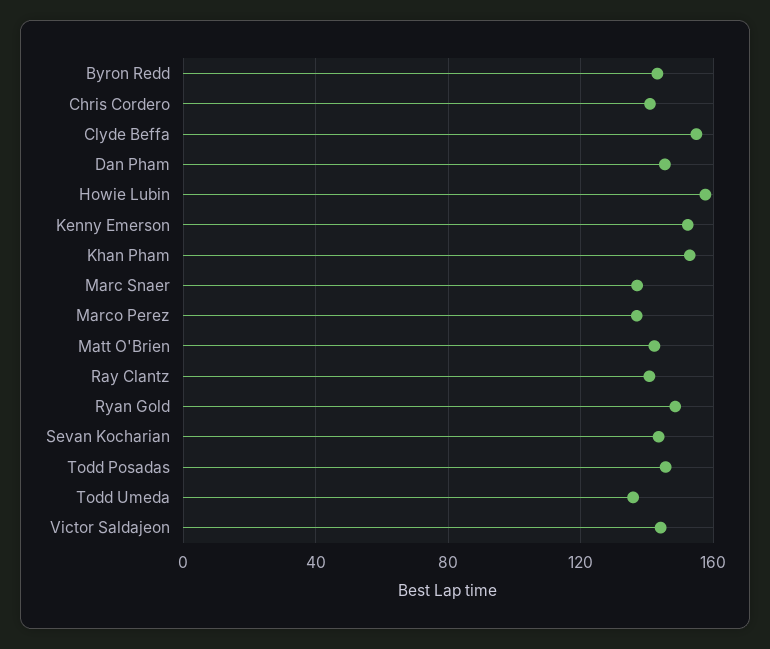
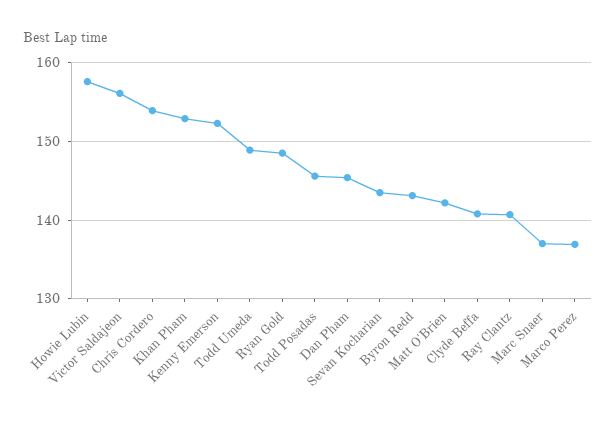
  {
    "Byron Redd": 143,
-   "Chris Cordero": 140,
+   "Chris Cordero": 154,
-   "Clyde Beffa": 155,
+   "Clyde Beffa": 141,
    "Dan Pham": 145,
    "Howie Lubin": 158,
    "Kenny Emerson": 152,
    "Khan Pham": 153,
    "Marc Snaer": 137,
    "Marco Perez": 137,
    "Matt O'Brien": 142,
    "Ray Clantz": 141,
    "Ryan Gold": 149,
    "Sevan Kocharian": 144,
    "Todd Posadas": 146,
-   "Todd Umeda": 135,
+   "Todd Umeda": 149,
-   "Victor Saldajeon": 145
+   "Victor Saldajeon": 156
  }

